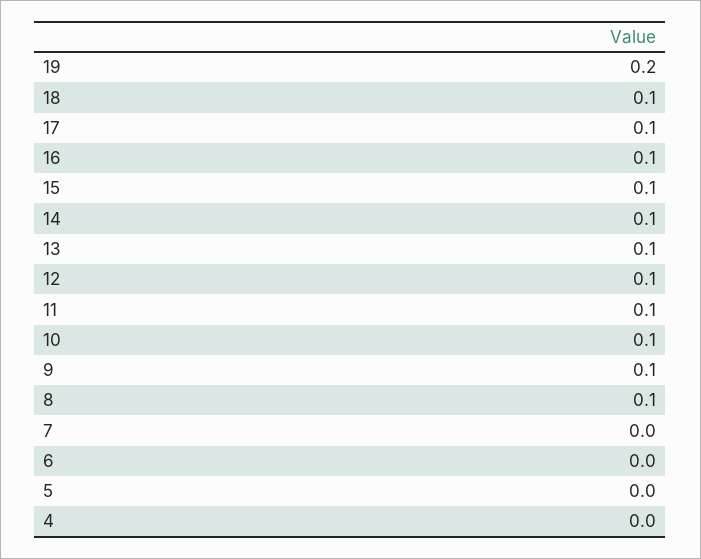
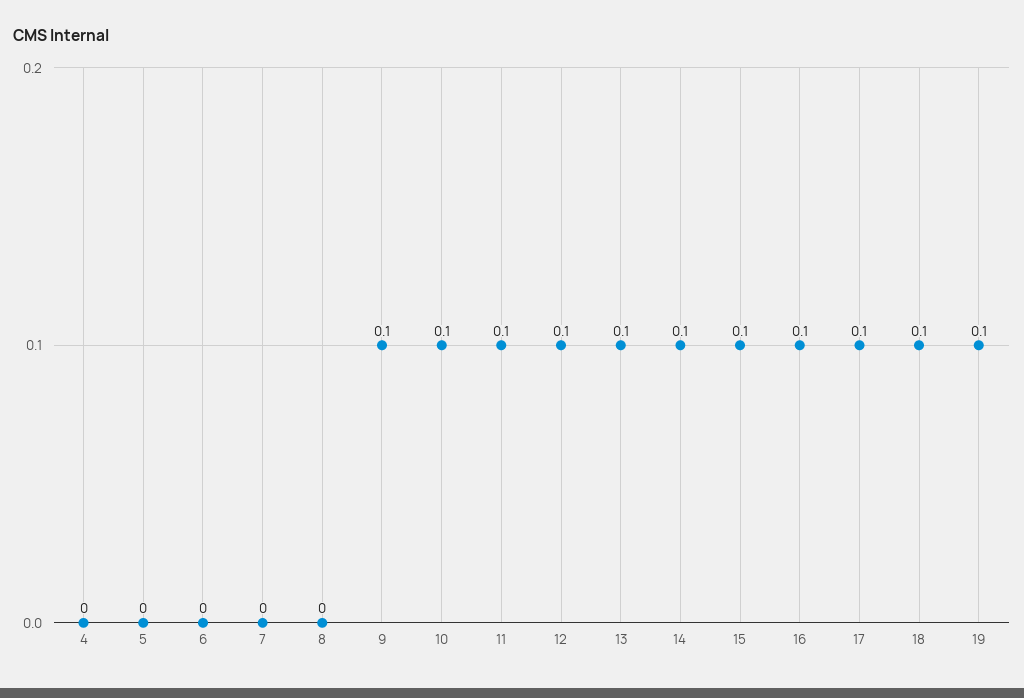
  {
-   "19": 0.2,
+   "19": 0.1,
    "18": 0.1,
    "17": 0.1,
    "16": 0.1,
    "15": 0.1,
    "14": 0.1,
    "13": 0.1,
    "12": 0.1,
    "11": 0.1,
    "10": 0.1,
    "9": 0.1,
-   "8": 0.1,
+   "8": 0,
    "7": 0,
    "6": 0,
    "5": 0,
    "4": 0
  }

